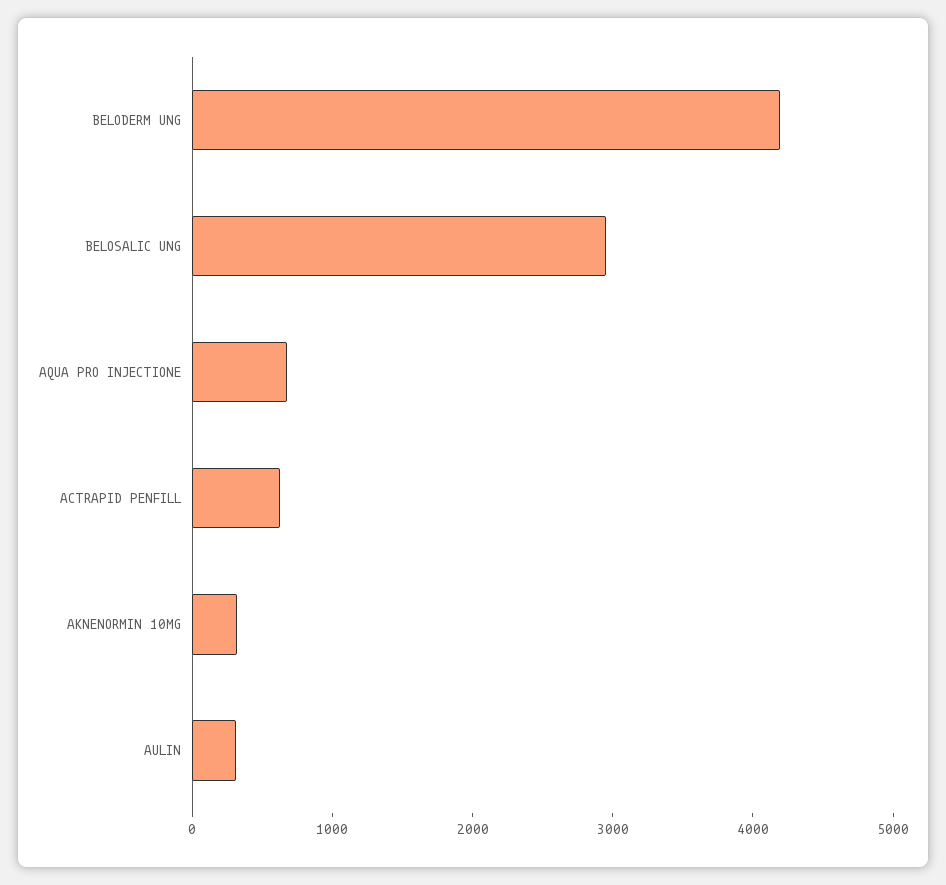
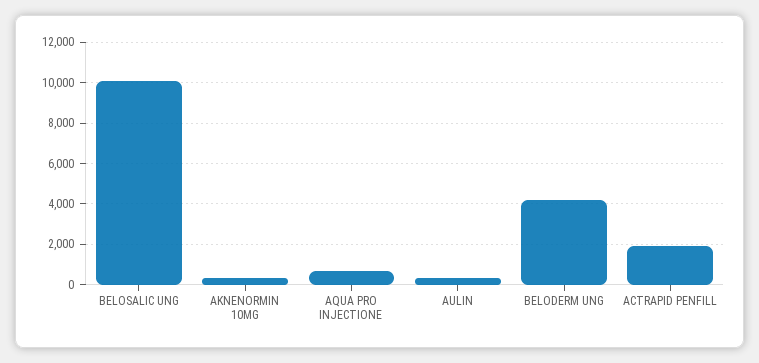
  {
    "BELODERM UNG": 4200,
-   "BELOSALIC UNG": 3000,
+   "BELOSALIC UNG": 10000,
    "AQUA PRO INJECTIONE": 600,
-   "ACTRAPID PENFILL": 600,
+   "ACTRAPID PENFILL": 2000,
    "AKNENORMIN 10MG": 400,
    "AULIN": 400
  }

